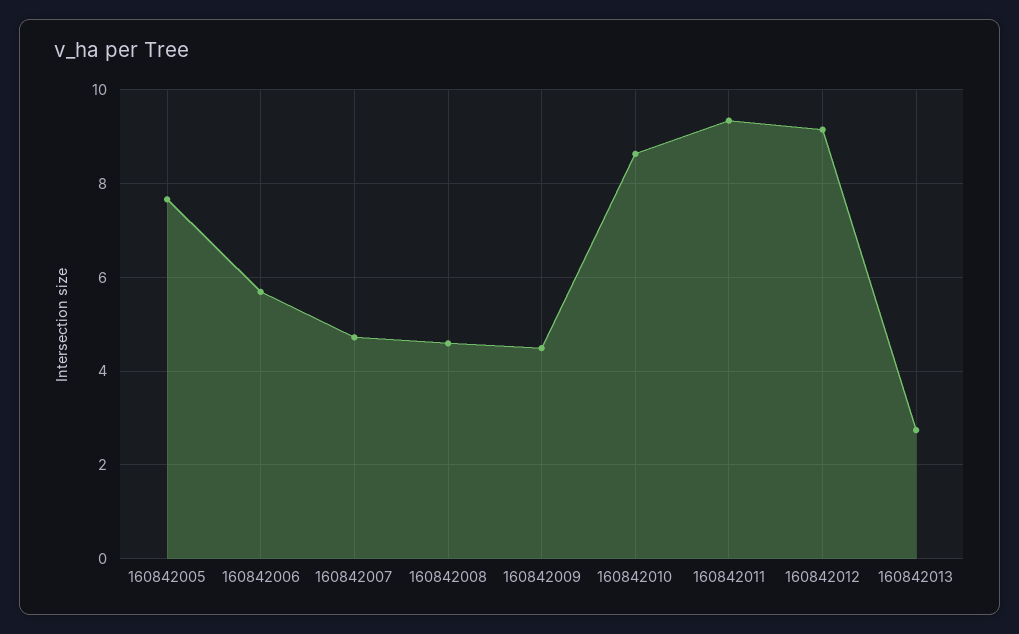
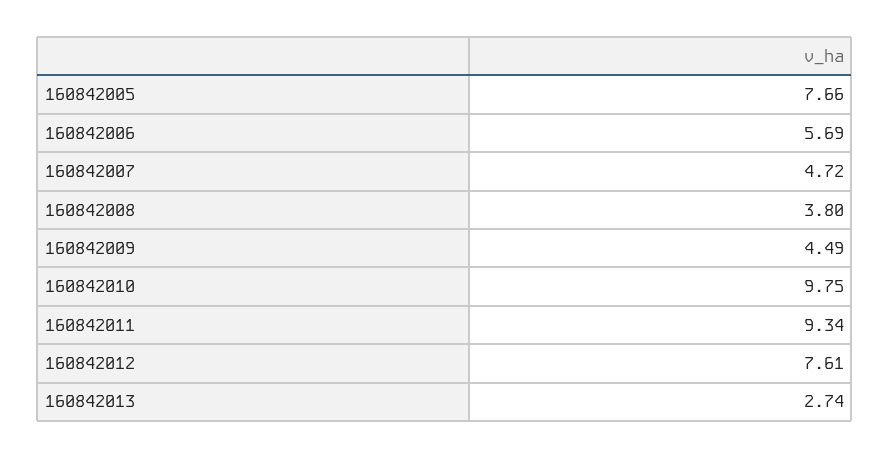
  {
    "160842005": 7.66,
    "160842006": 5.69,
    "160842007": 4.72,
-   "160842008": 4.6,
+   "160842008": 3.8,
    "160842009": 4.49,
-   "160842010": 8.6,
+   "160842010": 9.75,
    "160842011": 9.34,
-   "160842012": 9.2,
+   "160842012": 7.61,
    "160842013": 2.74
  }

